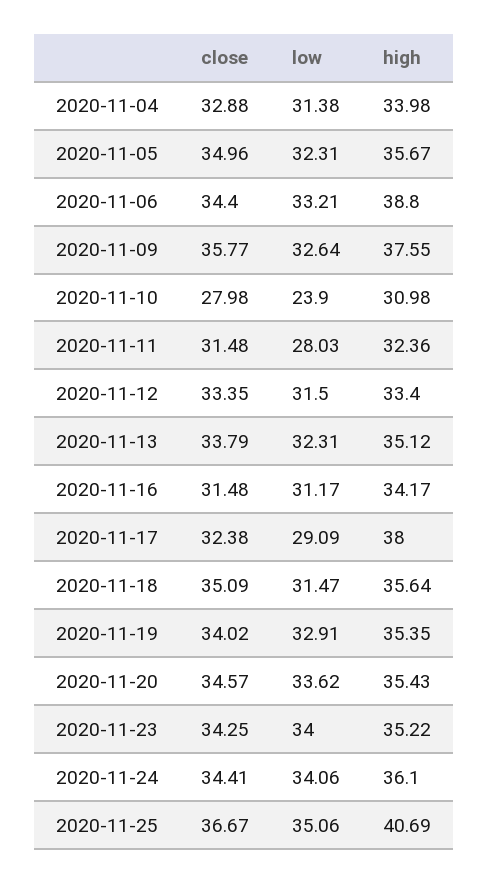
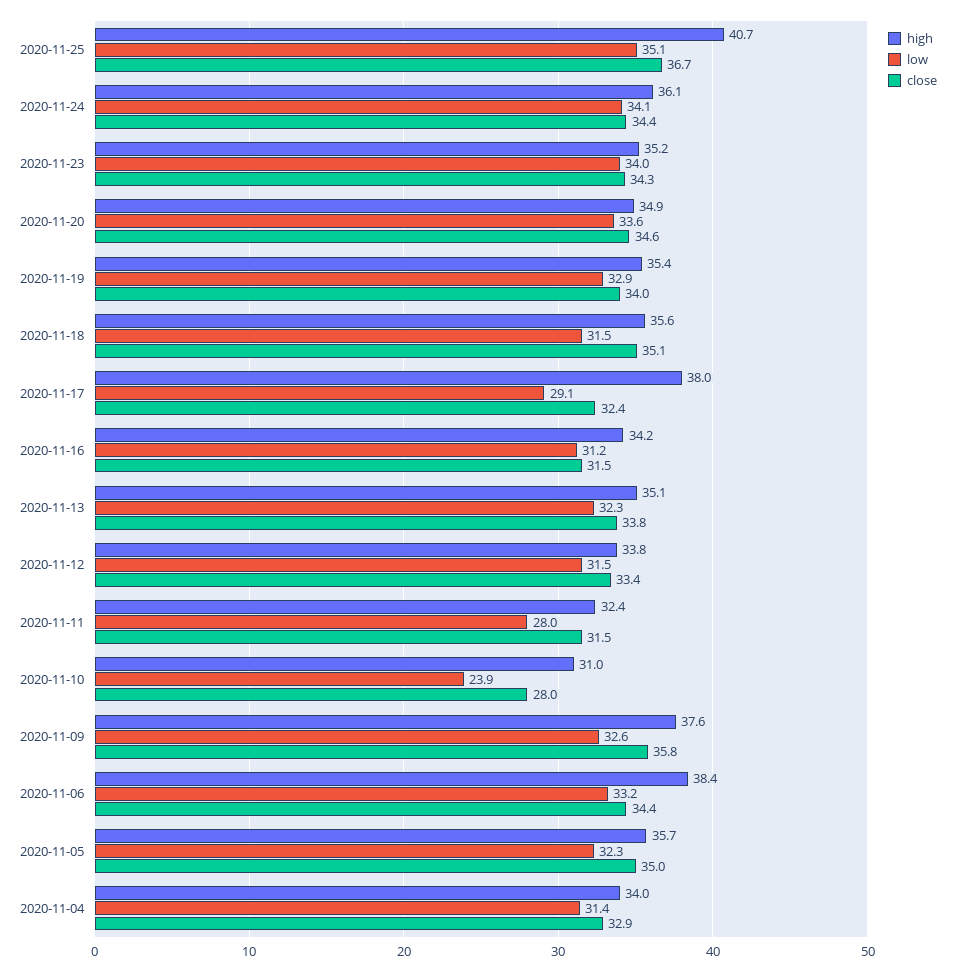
  {
    "close": {
      "2020-11-04": 32.88,
      "2020-11-05": 34.96,
      "2020-11-06": 34.4,
      "2020-11-09": 35.77,
      "2020-11-10": 27.98,
      "2020-11-11": 31.48,
      "2020-11-12": 33.35,
      "2020-11-13": 33.79,
      "2020-11-16": 31.48,
      "2020-11-17": 32.38,
      "2020-11-18": 35.09,
      "2020-11-19": 34.02,
      "2020-11-20": 34.57,
      "2020-11-23": 34.25,
      "2020-11-24": 34.41,
      "2020-11-25": 36.67
    },
    "low": {
      "2020-11-04": 31.38,
      "2020-11-05": 32.31,
      "2020-11-06": 33.21,
      "2020-11-09": 32.64,
      "2020-11-10": 23.9,
      "2020-11-11": 28.03,
      "2020-11-12": 31.5,
      "2020-11-13": 32.31,
      "2020-11-16": 31.17,
      "2020-11-17": 29.09,
      "2020-11-18": 31.47,
      "2020-11-19": 32.91,
      "2020-11-20": 33.62,
      "2020-11-23": 34,
      "2020-11-24": 34.06,
      "2020-11-25": 35.06
    },
    "high": {
      "2020-11-04": 33.98,
      "2020-11-05": 35.67,
-     "2020-11-06": 38.8,
+     "2020-11-06": 38.4,
      "2020-11-09": 37.55,
      "2020-11-10": 30.98,
      "2020-11-11": 32.36,
-     "2020-11-12": 33.4,
+     "2020-11-12": 33.8,
      "2020-11-13": 35.12,
      "2020-11-16": 34.17,
      "2020-11-17": 38,
      "2020-11-18": 35.64,
      "2020-11-19": 35.35,
-     "2020-11-20": 35.43,
+     "2020-11-20": 34.9,
      "2020-11-23": 35.22,
      "2020-11-24": 36.1,
      "2020-11-25": 40.69
    }
  }

